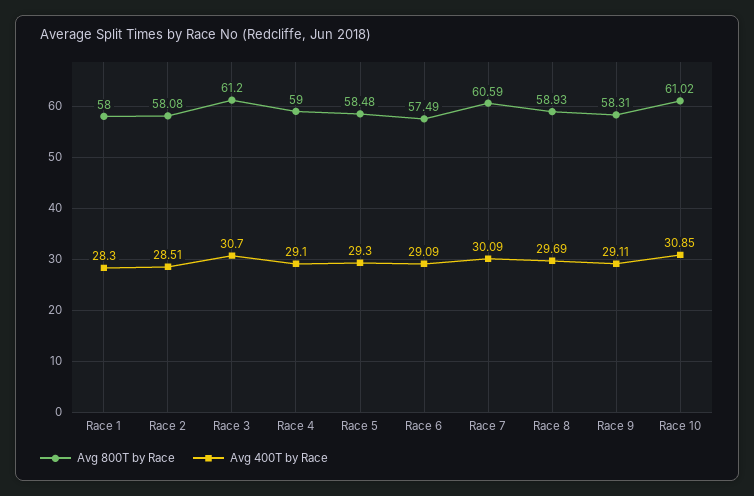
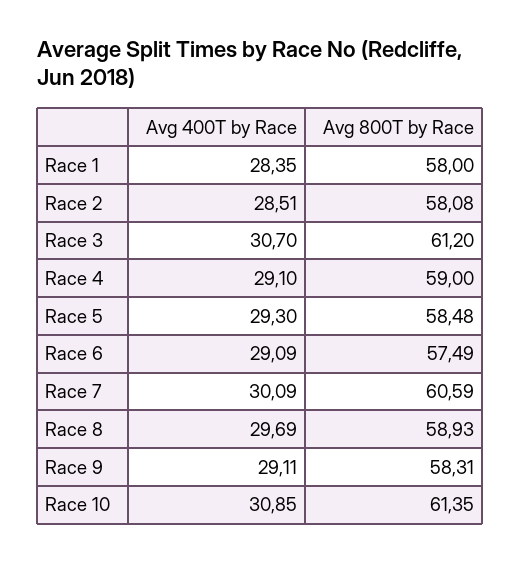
  {
    "Avg 800T by Race": {
      "Race 1": 58,
      "Race 2": 58.08,
      "Race 3": 61.2,
      "Race 4": 59,
      "Race 5": 58.48,
      "Race 6": 57.49,
      "Race 7": 60.59,
      "Race 8": 58.93,
      "Race 9": 58.31,
-     "Race 10": 61.02
+     "Race 10": 61.35
    },
    "Avg 400T by Race": {
-     "Race 1": 28.3,
+     "Race 1": 28.35,
      "Race 2": 28.51,
      "Race 3": 30.7,
      "Race 4": 29.1,
      "Race 5": 29.3,
      "Race 6": 29.09,
      "Race 7": 30.09,
      "Race 8": 29.69,
      "Race 9": 29.11,
      "Race 10": 30.85
    }
  }

